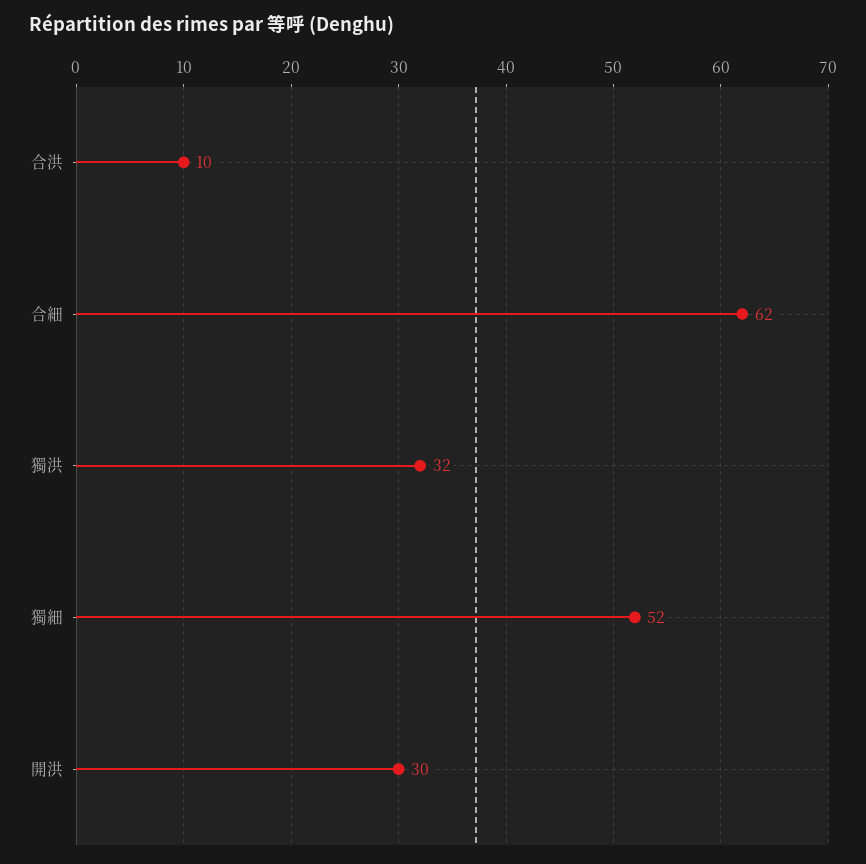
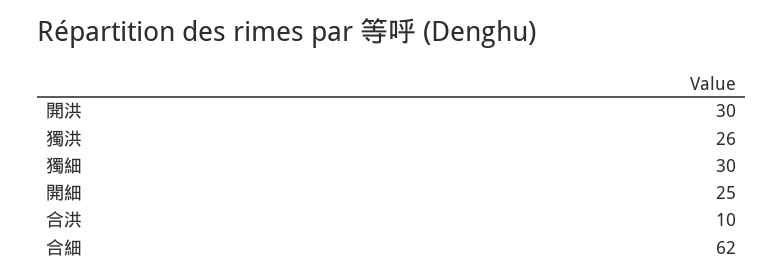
  {
    "合洪": 10,
    "合細": 62,
-   "獨洪": 32,
+   "獨洪": 26,
-   "獨細": 52,
+   "獨細": 30,
-   "開洪": 30
+   "開洪": 30,
+   "開細": 25
  }

